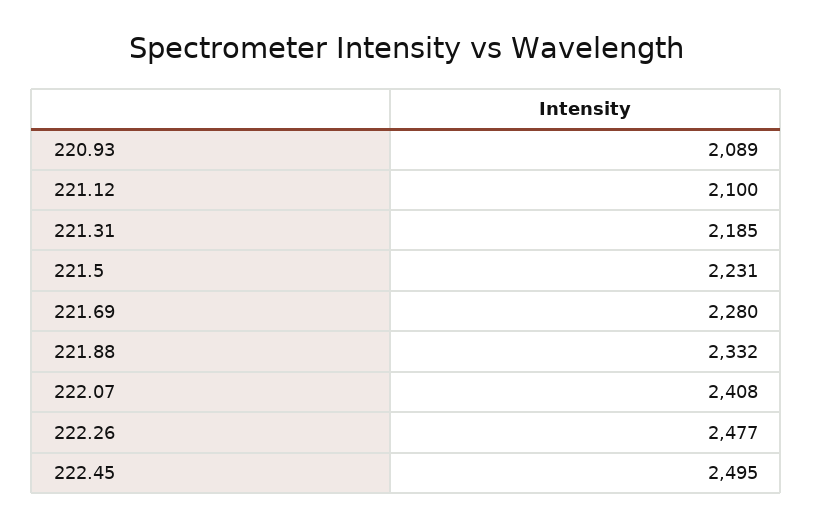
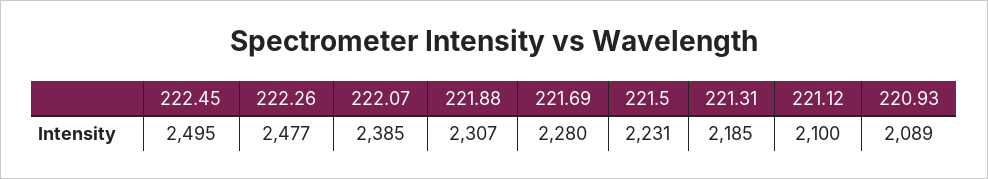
  {
    "220.93": 2089,
    "221.12": 2100,
    "221.31": 2185,
    "221.5": 2231,
    "221.69": 2280,
-   "221.88": 2332,
+   "221.88": 2307,
-   "222.07": 2408,
+   "222.07": 2385,
    "222.26": 2477,
    "222.45": 2495
  }

